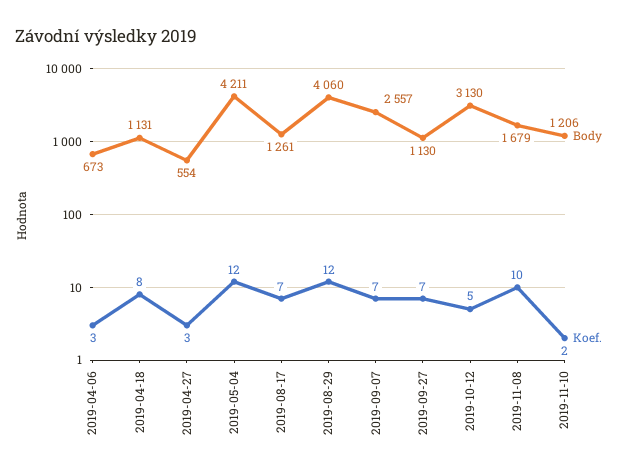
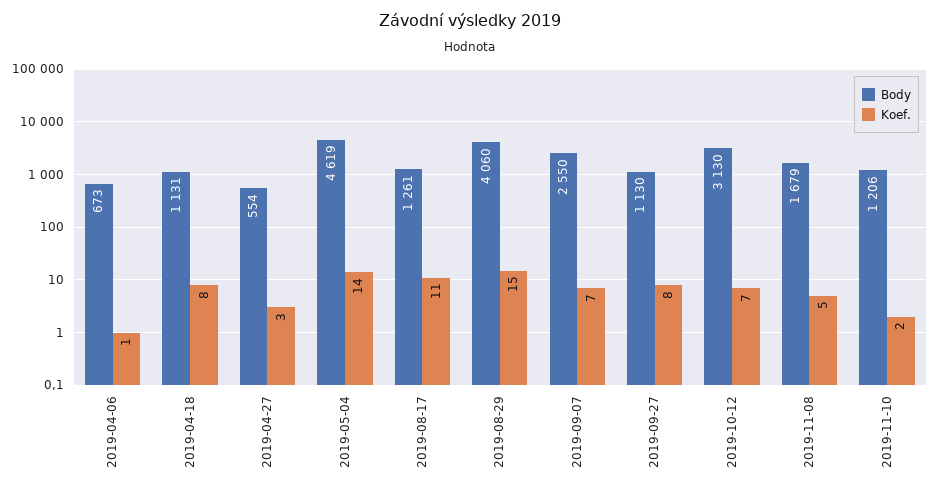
  {
    "Body": {
      "2019-04-06": 673,
      "2019-04-18": 1131,
      "2019-04-27": 554,
-     "2019-05-04": 4211,
+     "2019-05-04": 4619,
      "2019-08-17": 1261,
      "2019-08-29": 4060,
-     "2019-09-07": 2557,
+     "2019-09-07": 2550,
      "2019-09-27": 1130,
      "2019-10-12": 3130,
      "2019-11-08": 1679,
      "2019-11-10": 1206
    },
    "Koef.": {
-     "2019-04-06": 3,
+     "2019-04-06": 1,
      "2019-04-18": 8,
      "2019-04-27": 3,
-     "2019-05-04": 12,
+     "2019-05-04": 14,
-     "2019-08-17": 7,
+     "2019-08-17": 11,
-     "2019-08-29": 12,
+     "2019-08-29": 15,
      "2019-09-07": 7,
-     "2019-09-27": 7,
+     "2019-09-27": 8,
-     "2019-10-12": 5,
+     "2019-10-12": 7,
-     "2019-11-08": 10,
+     "2019-11-08": 5,
      "2019-11-10": 2
    }
  }

